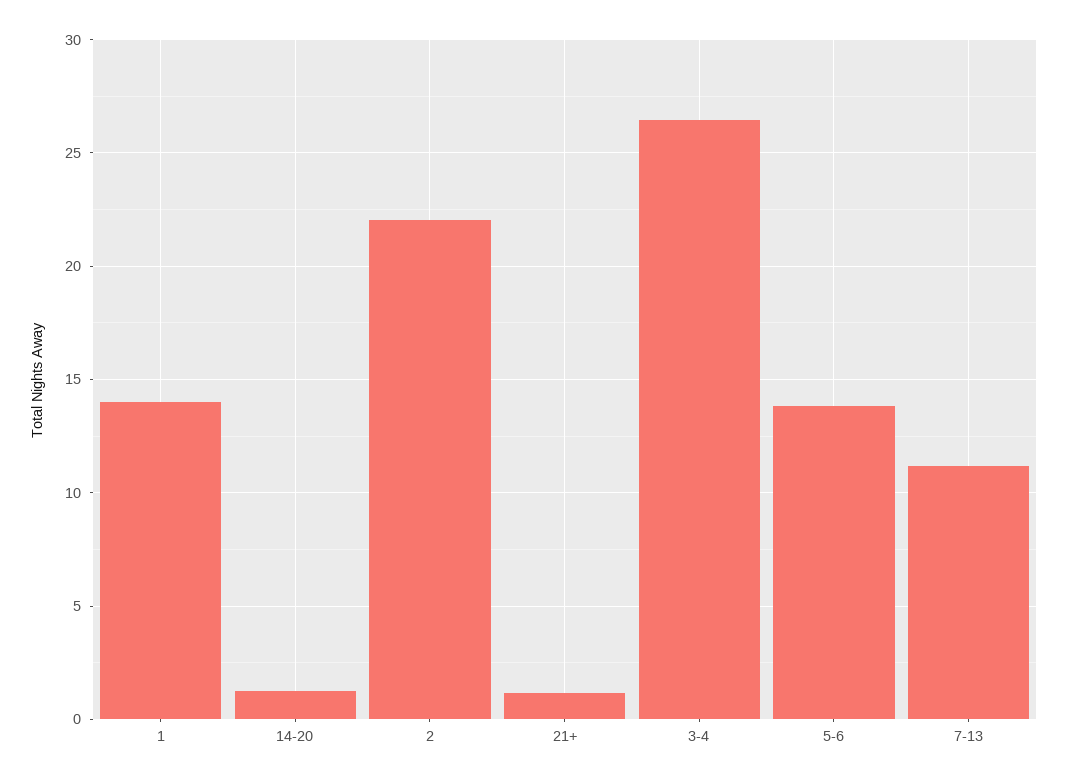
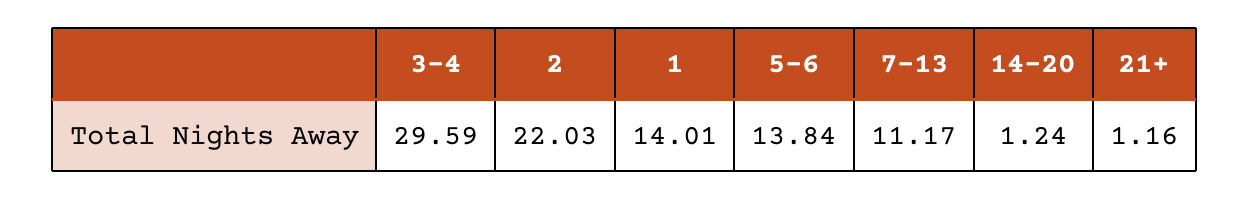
  {
    "1": 14.01,
    "14-20": 1.24,
    "2": 22.03,
    "21+": 1.16,
-   "3-4": 26.5,
+   "3-4": 29.59,
    "5-6": 13.84,
    "7-13": 11.17
  }

